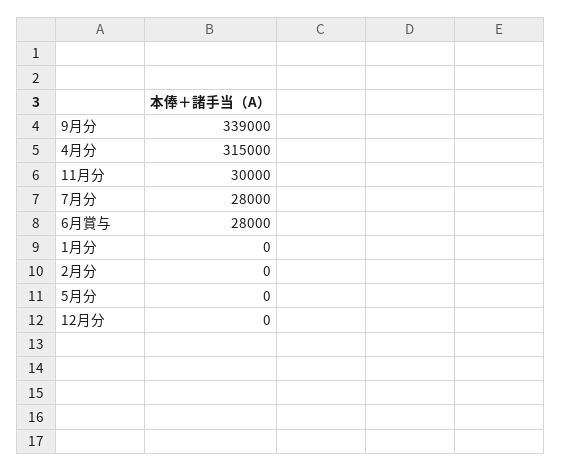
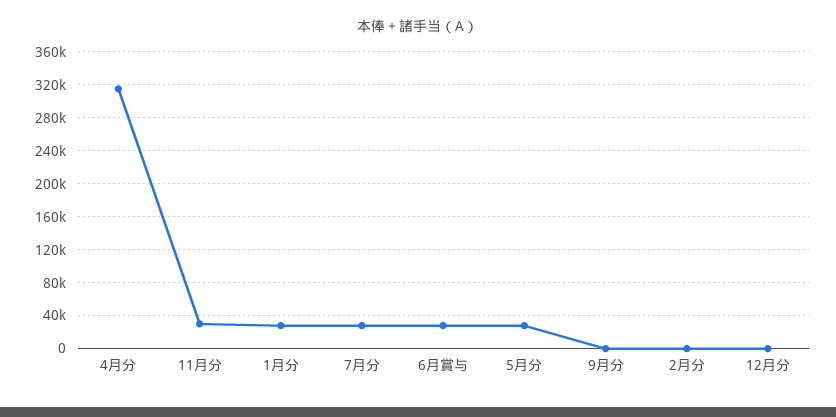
  {
-   "9月分": 339000,
+   "9月分": 0,
    "4月分": 315000,
    "11月分": 30000,
    "7月分": 28000,
    "6月賞与": 28000,
-   "1月分": 0,
+   "1月分": 30000,
    "2月分": 0,
-   "5月分": 0,
+   "5月分": 30000,
    "12月分": 0
  }

